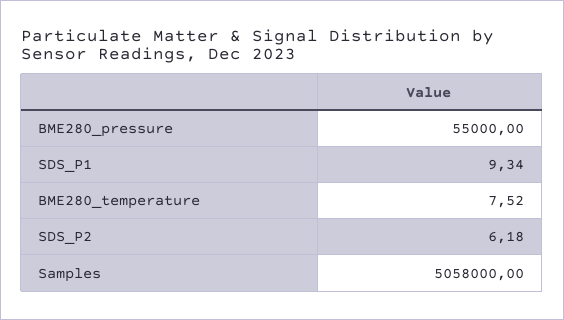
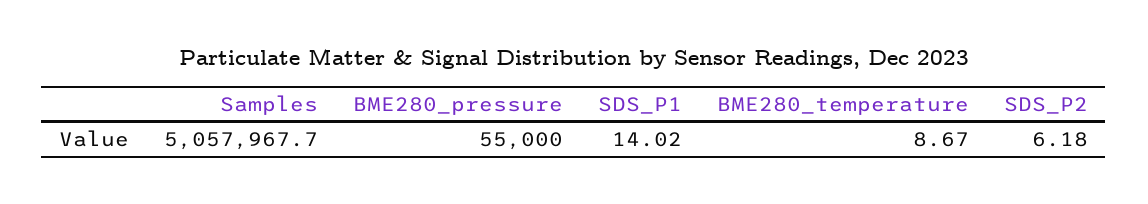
  {
    "BME280_pressure": 55000,
-   "SDS_P1": 9.34,
+   "SDS_P1": 14.02,
-   "BME280_temperature": 7.52,
+   "BME280_temperature": 8.67,
    "SDS_P2": 6.18,
-   "Samples": 5058000
+   "Samples": 5057967.7
  }

